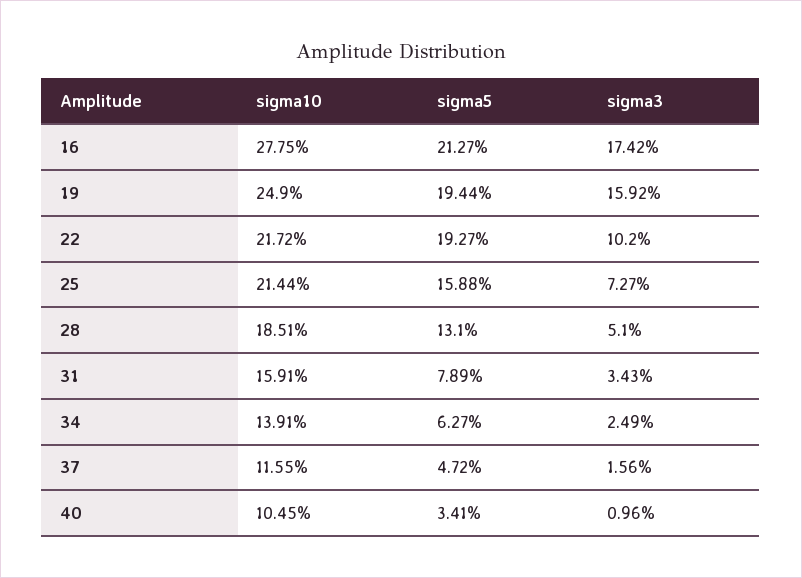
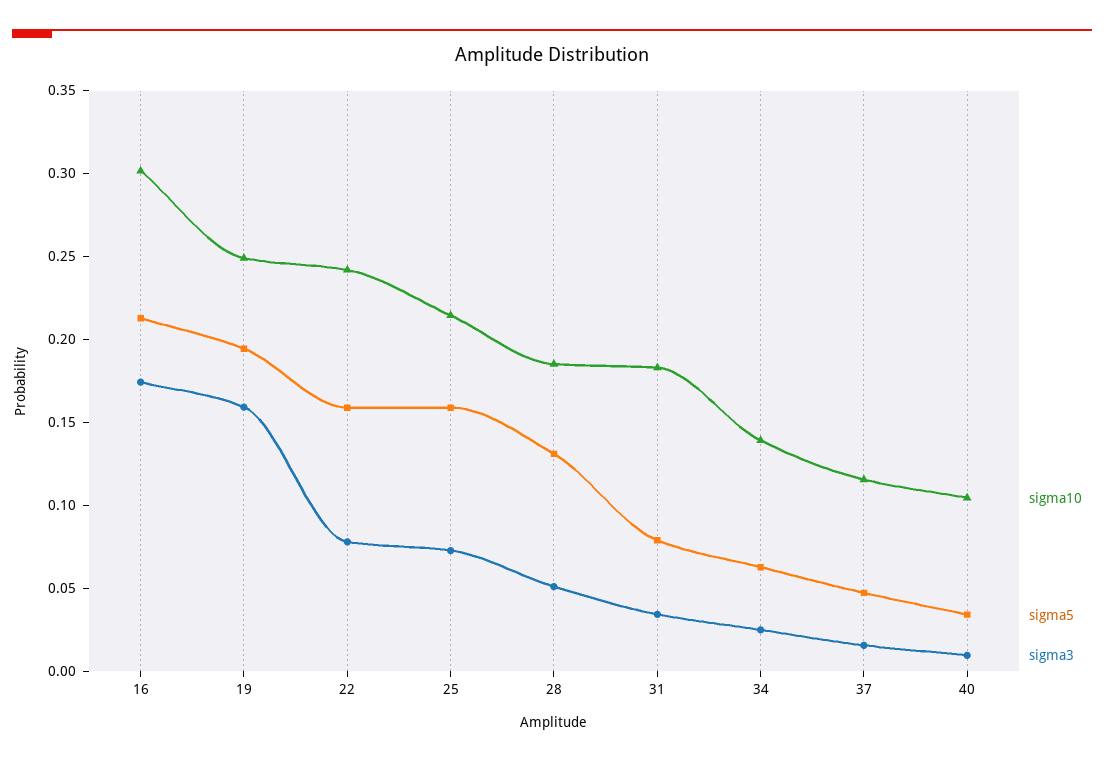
  {
    "sigma10": {
-     "16": 0.2775,
+     "16": 0.3,
      "19": 0.249,
-     "22": 0.2172,
+     "22": 0.24,
      "25": 0.2144,
      "28": 0.1851,
-     "31": 0.1591,
+     "31": 0.18,
      "34": 0.1391,
      "37": 0.1155,
      "40": 0.1045
    },
    "sigma5": {
      "16": 0.2127,
      "19": 0.1944,
-     "22": 0.1927,
+     "22": 0.16,
      "25": 0.1588,
      "28": 0.131,
      "31": 0.0789,
      "34": 0.0627,
      "37": 0.0472,
      "40": 0.0341
    },
    "sigma3": {
      "16": 0.1742,
      "19": 0.1592,
-     "22": 0.102,
+     "22": 0.08,
      "25": 0.0727,
      "28": 0.051,
      "31": 0.0343,
      "34": 0.0249,
      "37": 0.0156,
      "40": 0.0096
    }
  }

